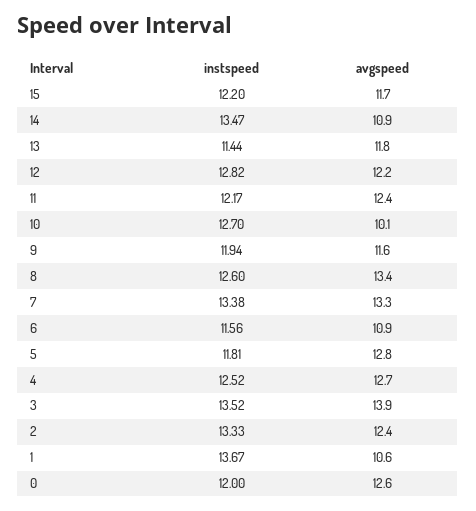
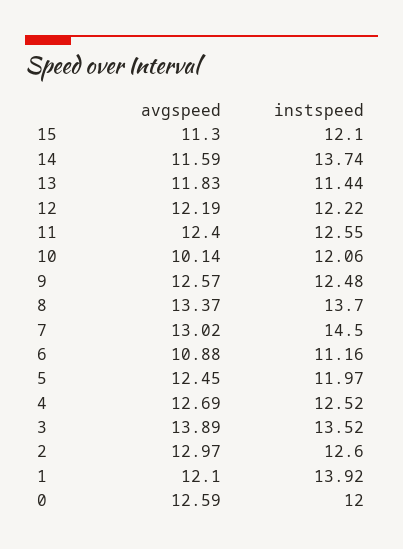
  {
    "instspeed": {
-     "15": 12.2,
+     "15": 12.1,
-     "14": 13.47,
+     "14": 13.74,
      "13": 11.44,
-     "12": 12.82,
+     "12": 12.22,
-     "11": 12.17,
+     "11": 12.55,
-     "10": 12.7,
+     "10": 12.06,
-     "9": 11.94,
+     "9": 12.48,
-     "8": 12.6,
+     "8": 13.7,
-     "7": 13.38,
+     "7": 14.5,
-     "6": 11.56,
+     "6": 11.16,
-     "5": 11.81,
+     "5": 11.97,
      "4": 12.52,
      "3": 13.52,
-     "2": 13.33,
+     "2": 12.6,
-     "1": 13.67,
+     "1": 13.92,
      "0": 12
    },
    "avgspeed": {
-     "15": 11.7,
+     "15": 11.3,
-     "14": 10.9,
+     "14": 11.59,
      "13": 11.83,
      "12": 12.19,
      "11": 12.4,
      "10": 10.14,
-     "9": 11.6,
+     "9": 12.57,
      "8": 13.37,
-     "7": 13.3,
+     "7": 13.02,
      "6": 10.88,
-     "5": 12.8,
+     "5": 12.45,
      "4": 12.69,
      "3": 13.89,
-     "2": 12.4,
+     "2": 12.97,
-     "1": 10.6,
+     "1": 12.1,
      "0": 12.59
    }
  }

